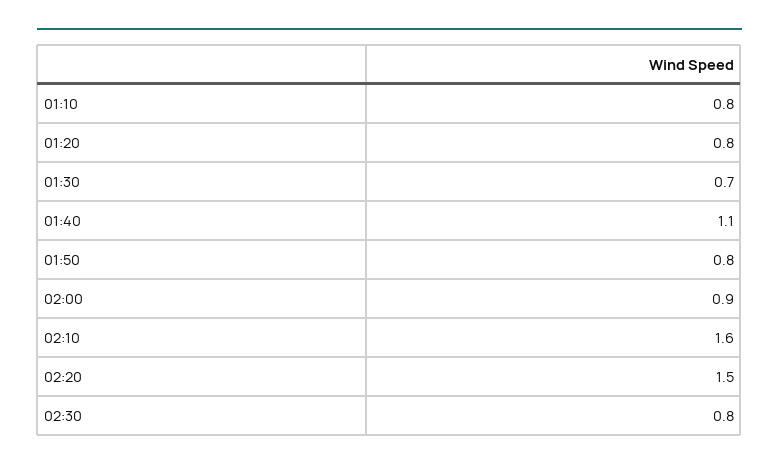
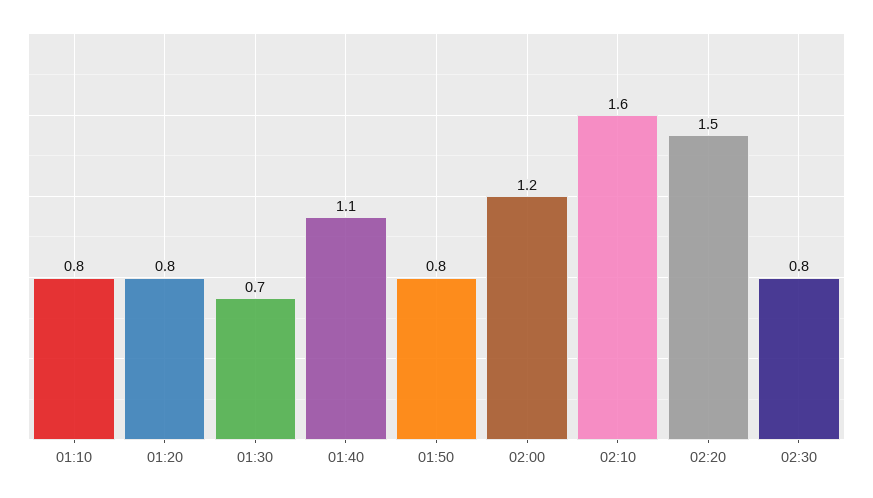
  {
    "01:10": 0.8,
    "01:20": 0.8,
    "01:30": 0.7,
    "01:40": 1.1,
    "01:50": 0.8,
-   "02:00": 0.9,
+   "02:00": 1.2,
    "02:10": 1.6,
    "02:20": 1.5,
    "02:30": 0.8
  }

